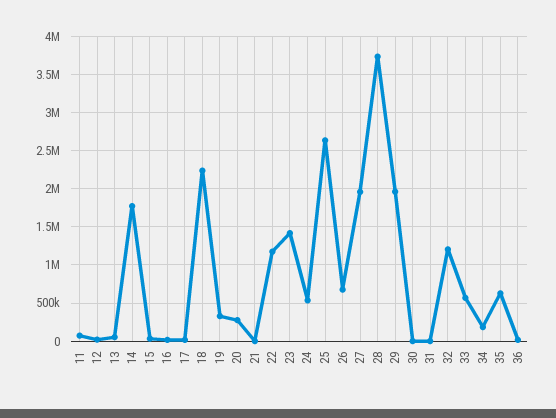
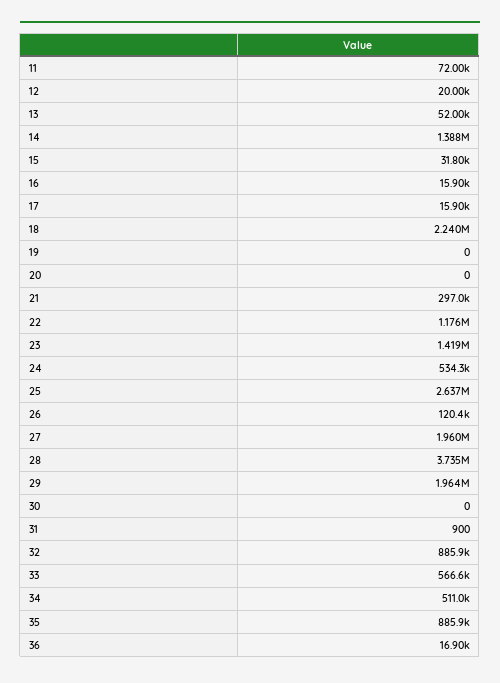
  {
    "11": 72000,
    "12": 20000,
    "13": 52000,
-   "14": 1800000,
+   "14": 1388000,
    "15": 31800,
    "16": 15900,
    "17": 15900,
    "18": 2240000,
-   "19": 300000,
+   "19": 0,
-   "20": 300000,
+   "20": 0,
-   "21": 0,
+   "21": 297000,
    "22": 1176000,
    "23": 1419000,
    "24": 534300,
    "25": 2637000,
-   "26": 700000,
+   "26": 120400,
    "27": 1960000,
    "28": 3735000,
    "29": 1964000,
    "30": 0,
    "31": 900,
-   "32": 1200000,
+   "32": 885900,
    "33": 566600,
-   "34": 200000,
+   "34": 511000,
-   "35": 600000,
+   "35": 885900,
    "36": 16900
  }

